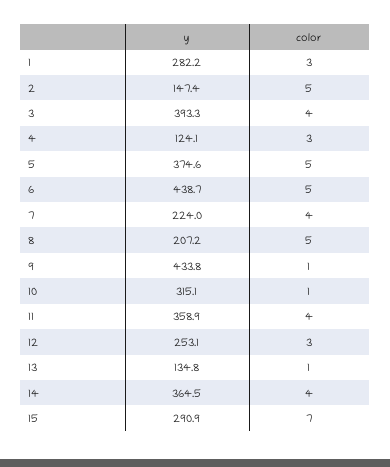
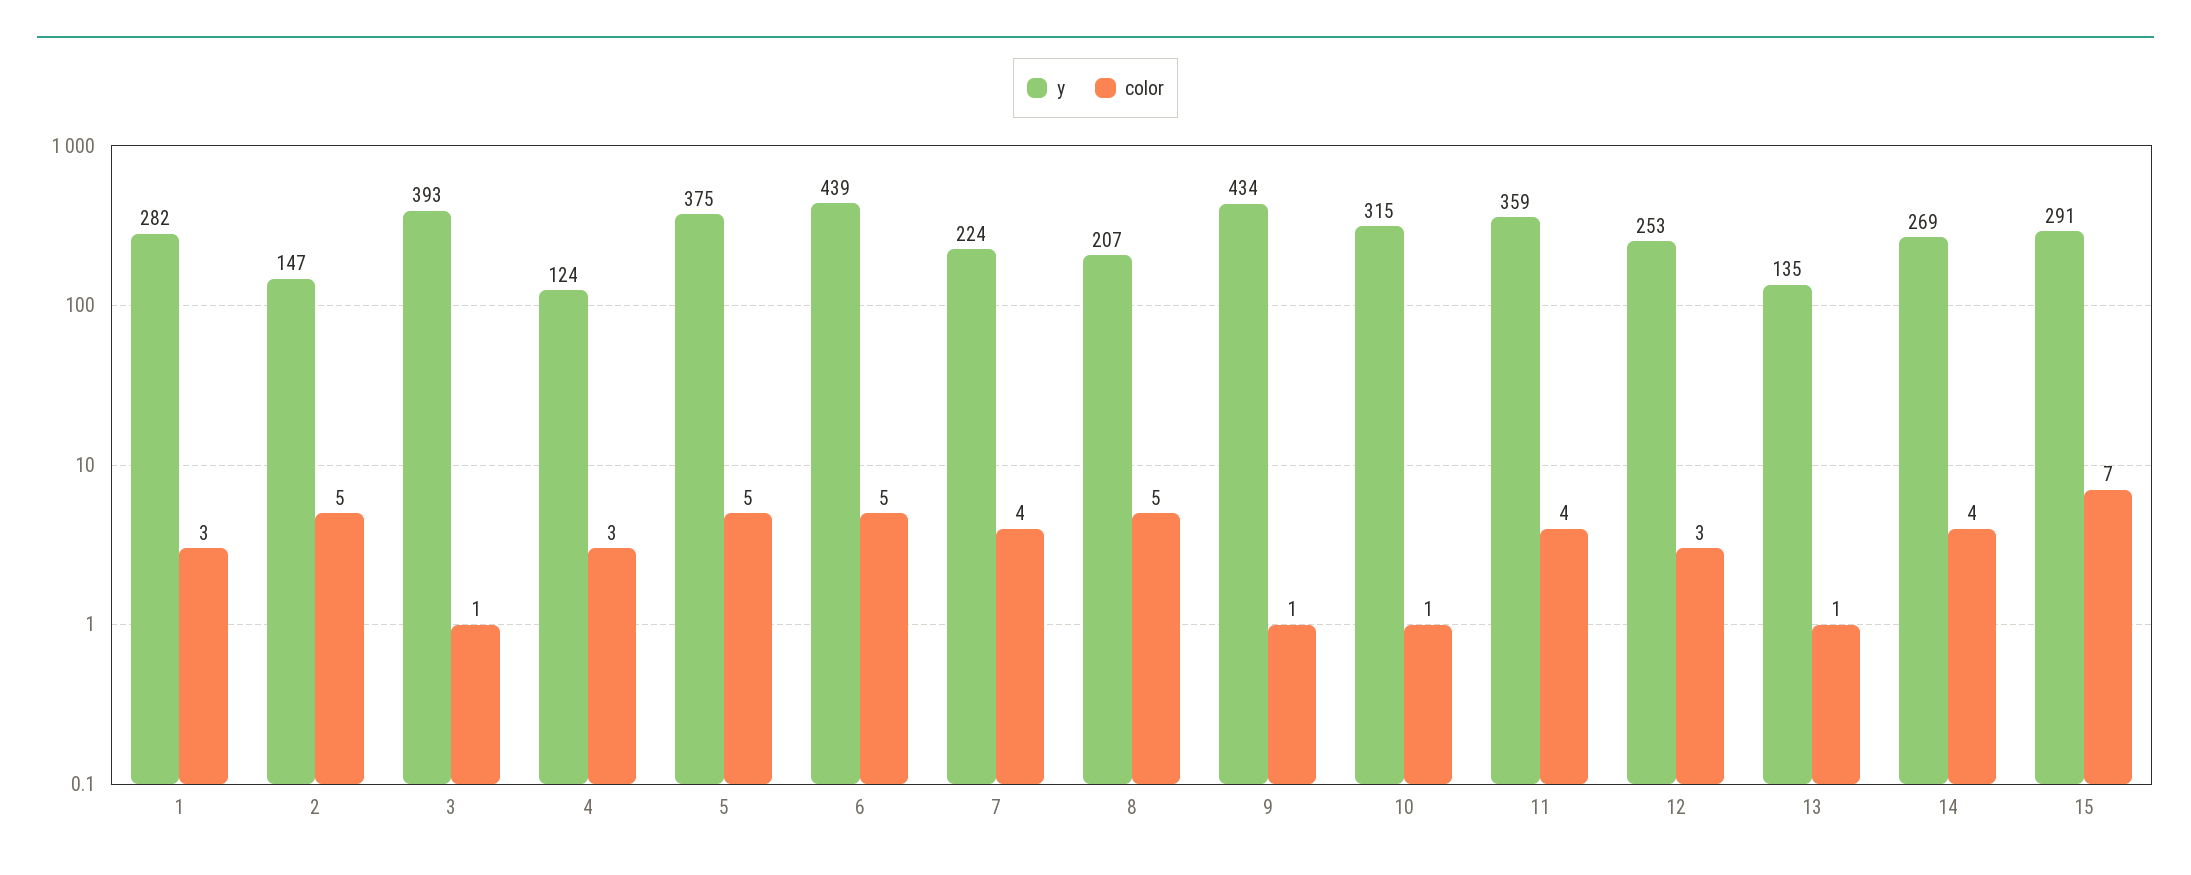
  {
    "y": {
      "1": 282.2,
      "2": 147.4,
      "3": 393.3,
      "4": 124.1,
      "5": 374.6,
      "6": 438.7,
      "7": 224,
      "8": 207.2,
      "9": 433.8,
      "10": 315.1,
      "11": 358.9,
      "12": 253.1,
      "13": 134.8,
-     "14": 364.5,
+     "14": 269,
      "15": 290.9
    },
    "color": {
      "1": 3,
      "2": 5,
-     "3": 4,
+     "3": 1,
      "4": 3,
      "5": 5,
      "6": 5,
      "7": 4,
      "8": 5,
      "9": 1,
      "10": 1,
      "11": 4,
      "12": 3,
      "13": 1,
      "14": 4,
      "15": 7
    }
  }

